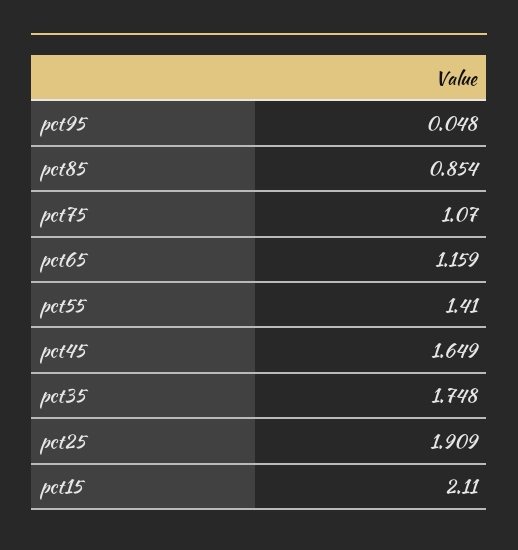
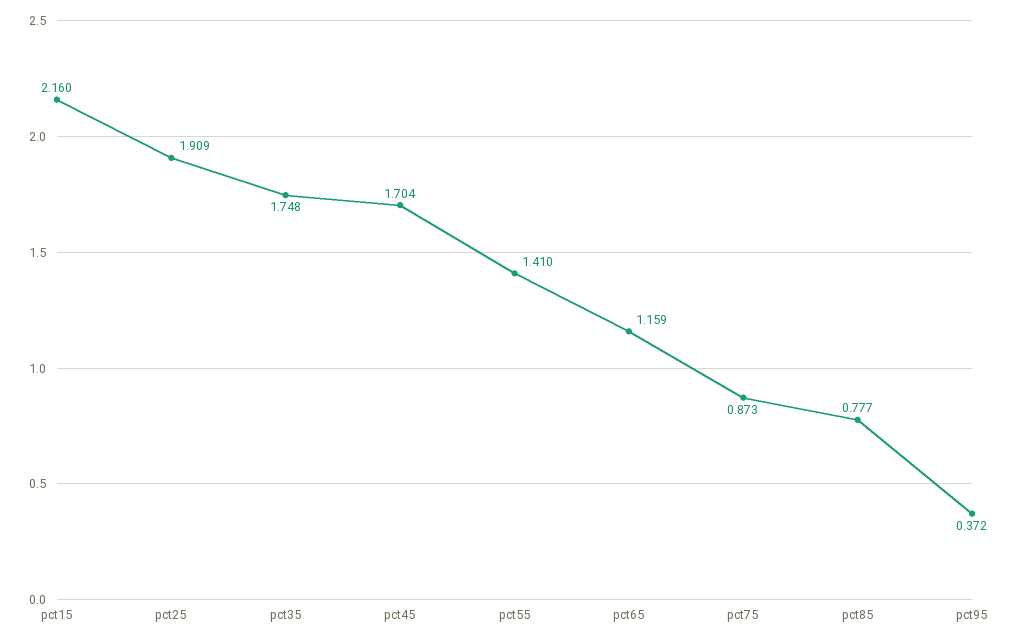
  {
-   "pct95": 0.048,
+   "pct95": 0.372,
-   "pct85": 0.854,
+   "pct85": 0.777,
-   "pct75": 1.07,
+   "pct75": 0.873,
    "pct65": 1.159,
    "pct55": 1.41,
-   "pct45": 1.649,
+   "pct45": 1.704,
    "pct35": 1.748,
    "pct25": 1.909,
-   "pct15": 2.11
+   "pct15": 2.16
  }

